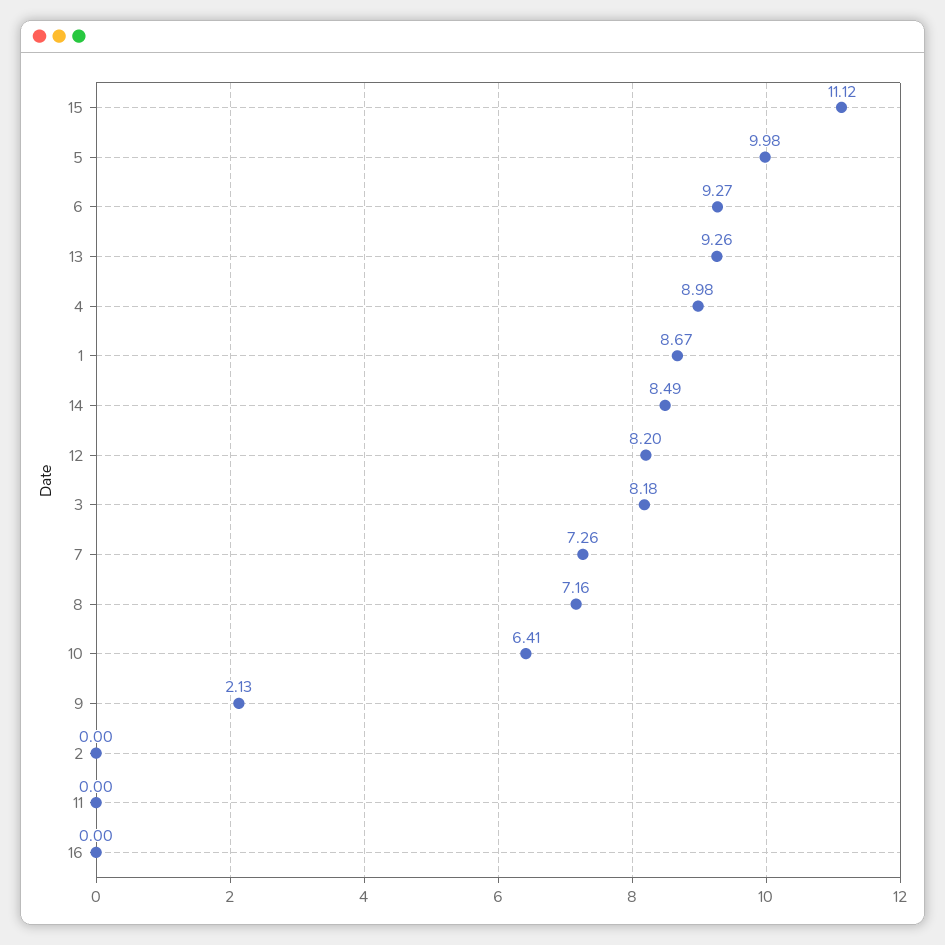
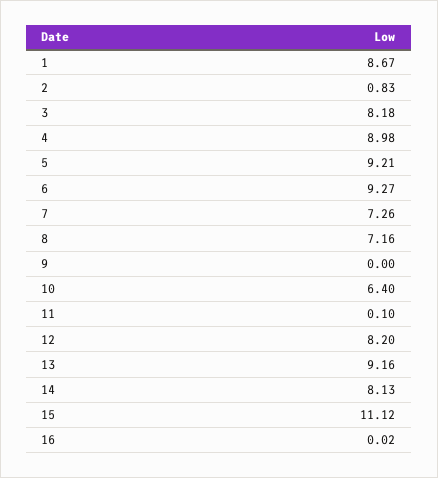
  {
    "15": 11.12,
-   "5": 9.98,
+   "5": 9.21,
    "6": 9.27,
-   "13": 9.26,
+   "13": 9.16,
    "4": 8.98,
    "1": 8.67,
-   "14": 8.49,
+   "14": 8.13,
    "12": 8.2,
    "3": 8.18,
    "7": 7.26,
    "8": 7.16,
-   "10": 6.41,
+   "10": 6.4,
-   "9": 2.13,
+   "9": 0,
-   "2": 0,
+   "2": 0.83,
-   "11": 0,
+   "11": 0.1,
-   "16": 0
+   "16": 0.02
  }

